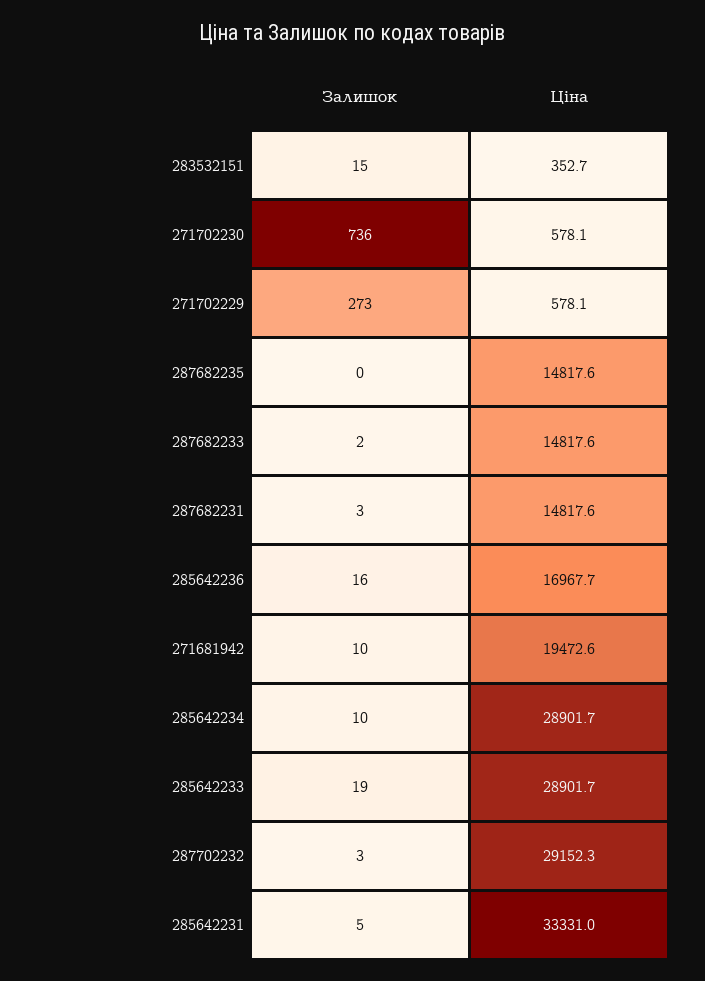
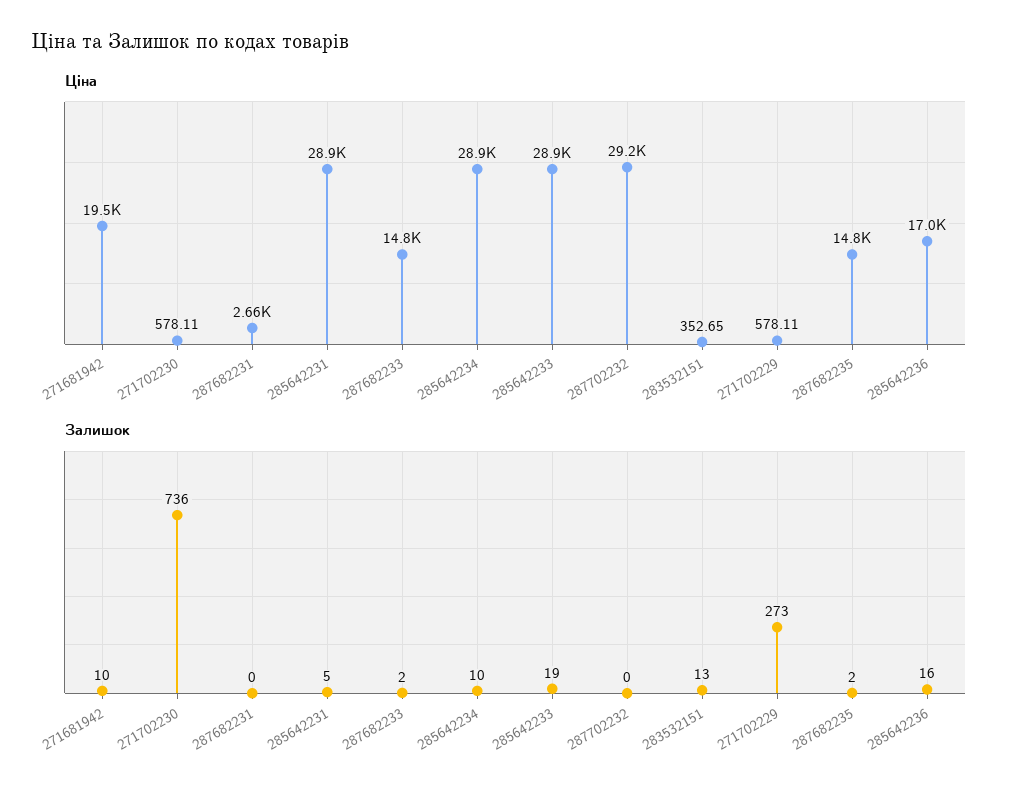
  {
    "Залишок": {
-     "283532151": 15,
+     "283532151": 13,
      "271702230": 736,
      "271702229": 273,
-     "287682235": 0,
+     "287682235": 2,
      "287682233": 2,
-     "287682231": 3,
+     "287682231": 0,
      "285642236": 16,
      "271681942": 10,
      "285642234": 10,
      "285642233": 19,
-     "287702232": 3,
+     "287702232": 0,
      "285642231": 5
    },
    "Ціна": {
      "283532151": 352.65,
      "271702230": 578.11,
      "271702229": 578.11,
      "287682235": 14817.6,
      "287682233": 14817.6,
-     "287682231": 14817.6,
+     "287682231": 2660,
      "285642236": 16967.7,
      "271681942": 19472.6,
      "285642234": 28901.7,
      "285642233": 28901.7,
      "287702232": 29152.3,
-     "285642231": 33331
+     "285642231": 28900
    }
  }

